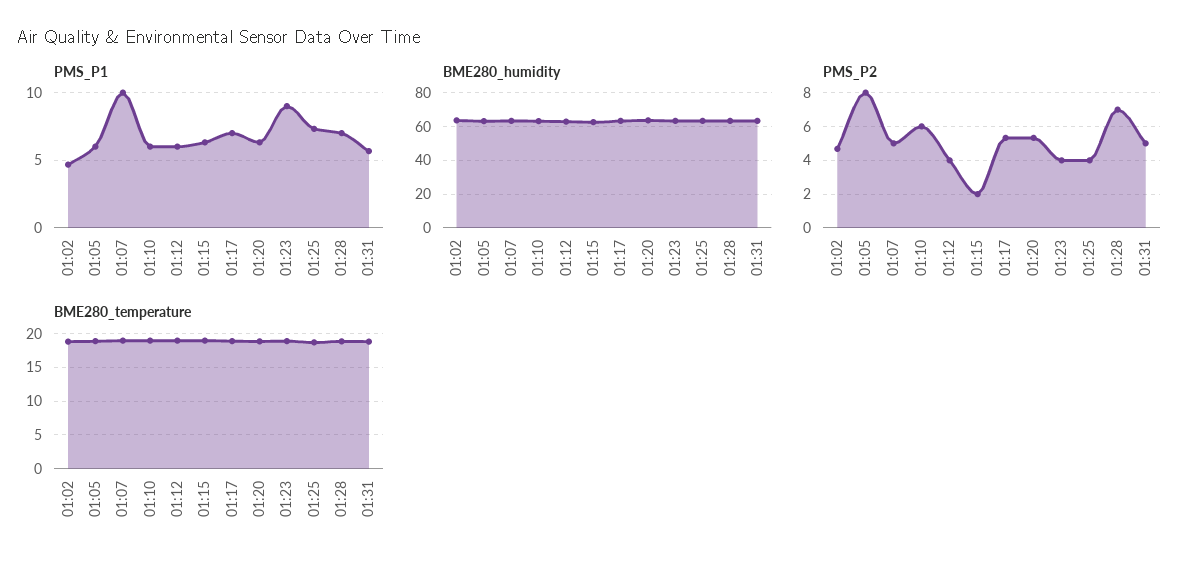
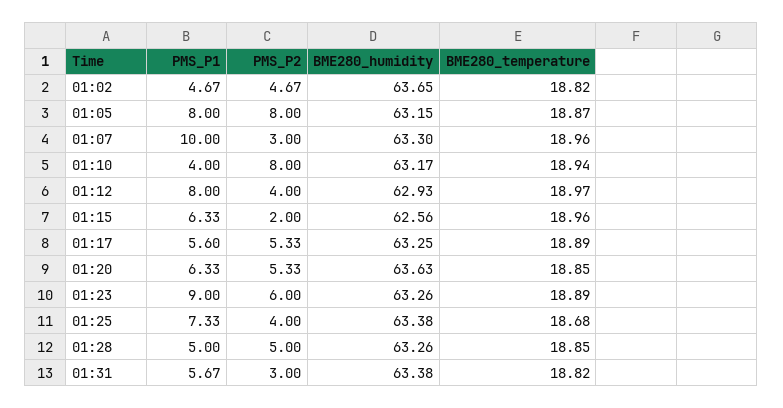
  {
    "PMS_P1": {
      "01:02": 4.67,
-     "01:05": 6,
+     "01:05": 8,
      "01:07": 10,
-     "01:10": 6,
+     "01:10": 4,
-     "01:12": 6,
+     "01:12": 8,
      "01:15": 6.33,
-     "01:17": 7,
+     "01:17": 5.6,
      "01:20": 6.33,
      "01:23": 9,
      "01:25": 7.33,
-     "01:28": 7,
+     "01:28": 5,
      "01:31": 5.67
    },
    "BME280_humidity": {
      "01:02": 63.65,
      "01:05": 63.15,
      "01:07": 63.3,
      "01:10": 63.17,
      "01:12": 62.93,
      "01:15": 62.56,
      "01:17": 63.25,
      "01:20": 63.63,
      "01:23": 63.26,
      "01:25": 63.38,
      "01:28": 63.26,
      "01:31": 63.38
    },
    "PMS_P2": {
      "01:02": 4.67,
      "01:05": 8,
-     "01:07": 5,
+     "01:07": 3,
-     "01:10": 6,
+     "01:10": 8,
      "01:12": 4,
      "01:15": 2,
      "01:17": 5.33,
      "01:20": 5.33,
-     "01:23": 4,
+     "01:23": 6,
      "01:25": 4,
-     "01:28": 7,
+     "01:28": 5,
-     "01:31": 5
+     "01:31": 3
    },
    "BME280_temperature": {
      "01:02": 18.82,
      "01:05": 18.87,
      "01:07": 18.96,
      "01:10": 18.94,
      "01:12": 18.97,
      "01:15": 18.96,
      "01:17": 18.89,
      "01:20": 18.85,
      "01:23": 18.89,
      "01:25": 18.68,
      "01:28": 18.85,
      "01:31": 18.82
    }
  }

